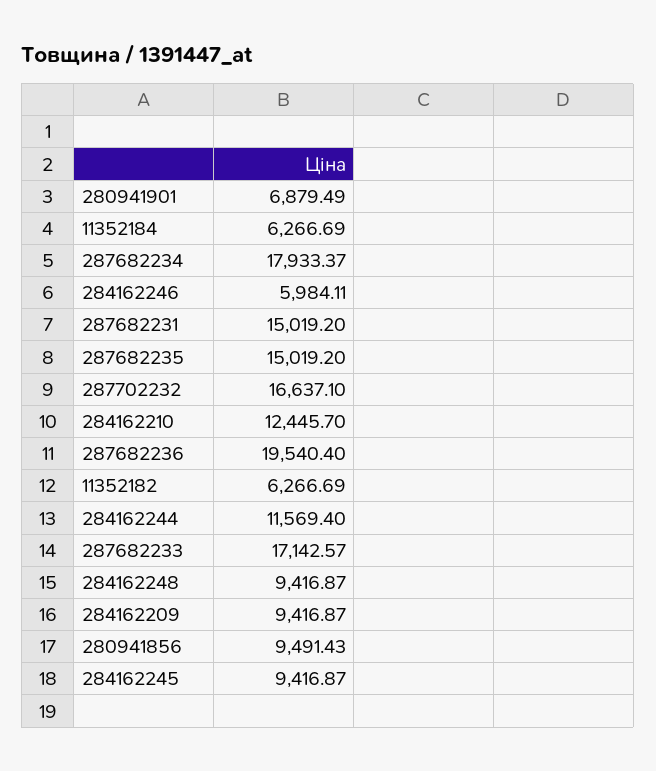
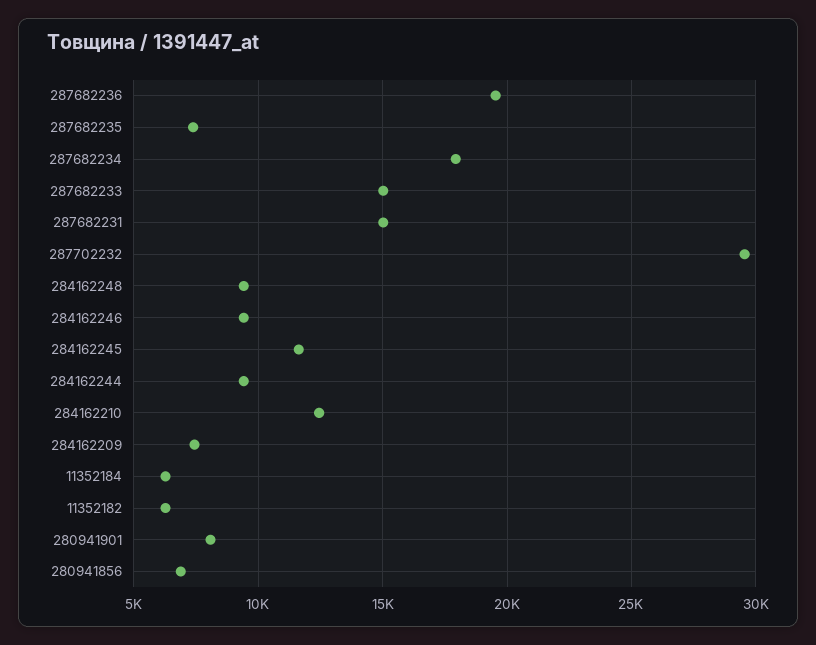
  {
-   "280941901": 6879.49,
+   "280941901": 8000,
    "11352184": 6266.69,
    "287682234": 17933.37,
-   "284162246": 5984.11,
+   "284162246": 9500,
    "287682231": 15019.2,
-   "287682235": 15019.2,
+   "287682235": 7500,
-   "287702232": 16637.1,
+   "287702232": 29500,
    "284162210": 12445.7,
    "287682236": 19540.4,
    "11352182": 6266.69,
-   "284162244": 11569.4,
+   "284162244": 9500,
-   "287682233": 17142.57,
+   "287682233": 15000,
    "284162248": 9416.87,
-   "284162209": 9416.87,
+   "284162209": 7500,
-   "280941856": 9491.43,
+   "280941856": 7000,
-   "284162245": 9416.87
+   "284162245": 11500
  }

